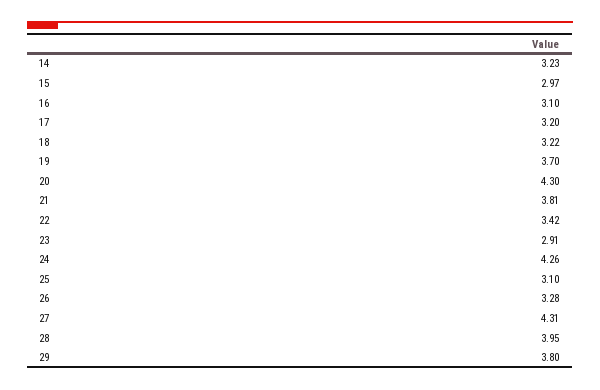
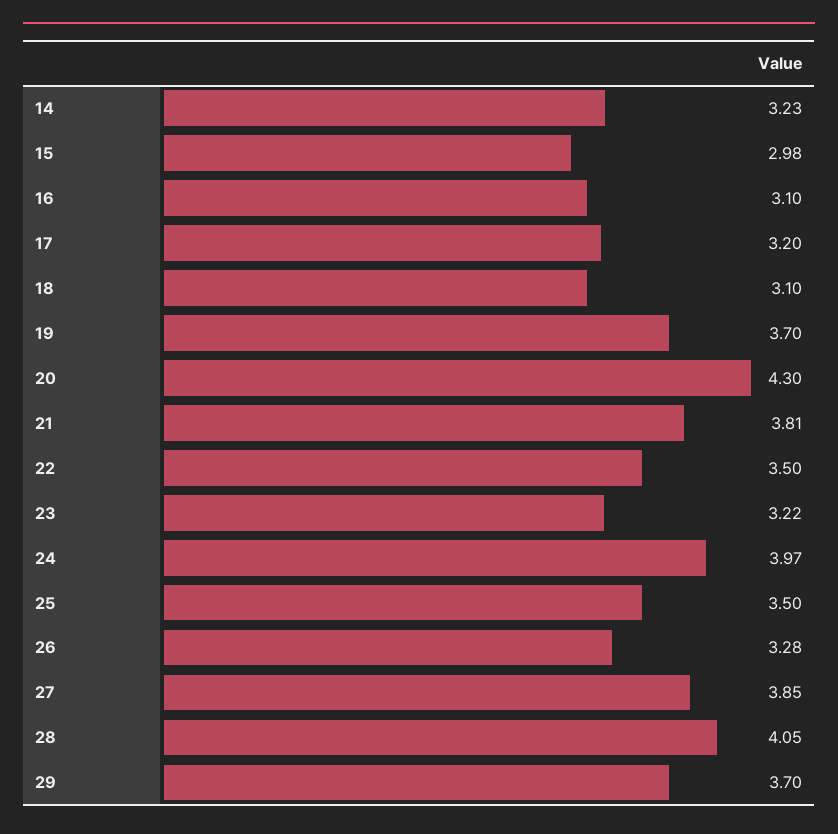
  {
    "14": 3.23,
-   "15": 2.97,
+   "15": 2.98,
    "16": 3.1,
    "17": 3.2,
-   "18": 3.22,
+   "18": 3.1,
    "19": 3.7,
    "20": 4.3,
    "21": 3.81,
-   "22": 3.42,
+   "22": 3.5,
-   "23": 2.91,
+   "23": 3.22,
-   "24": 4.26,
+   "24": 3.97,
-   "25": 3.1,
+   "25": 3.5,
    "26": 3.28,
-   "27": 4.31,
+   "27": 3.85,
-   "28": 3.95,
+   "28": 4.05,
-   "29": 3.8
+   "29": 3.7
  }

